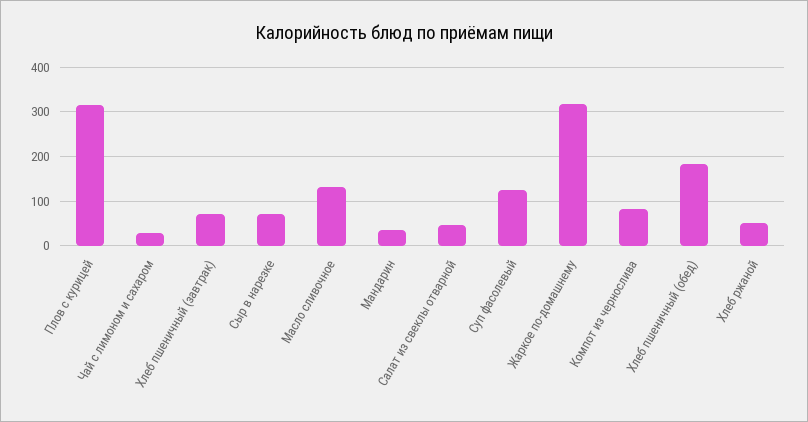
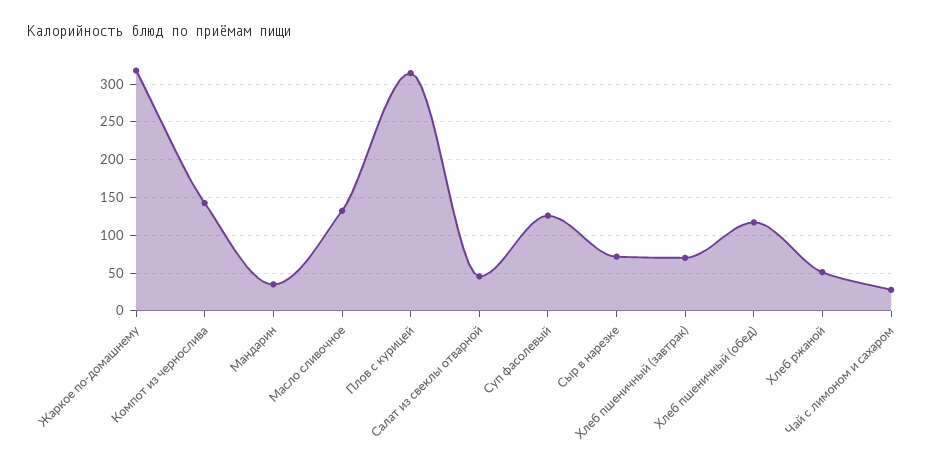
  {
    "Плов с курицей": 310,
    "Чай с лимоном и сахаром": 30,
    "Хлеб пшеничный (завтрак)": 70,
    "Сыр в нарезке": 70,
    "Масло сливочное": 130,
    "Мандарин": 40,
    "Салат из свеклы отварной": 50,
    "Суп фасолевый": 130,
    "Жаркое по-домашнему": 320,
-   "Компот из чернослива": 80,
+   "Компот из чернослива": 140,
-   "Хлеб пшеничный (обед)": 180,
+   "Хлеб пшеничный (обед)": 120,
    "Хлеб ржаной": 50
  }

